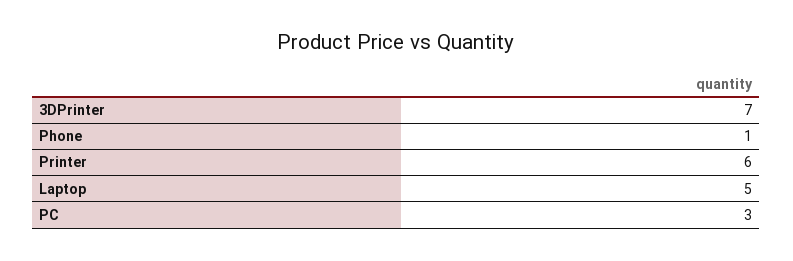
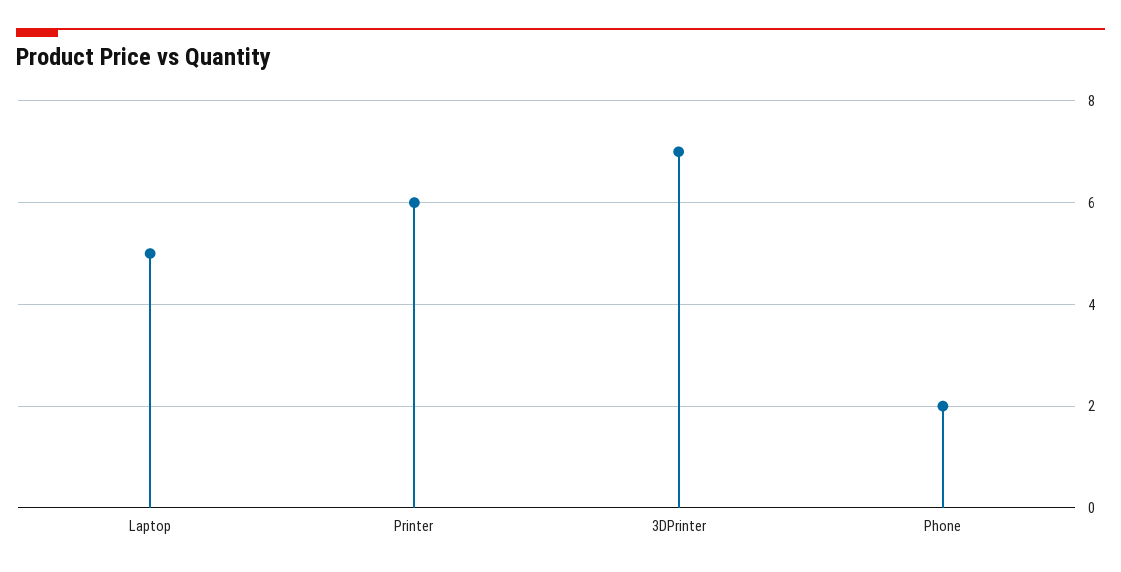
  {
    "3DPrinter": 7,
-   "Phone": 1,
+   "Phone": 2,
    "Printer": 6,
-   "Laptop": 5,
+   "Laptop": 5
-   "PC": 3
  }

